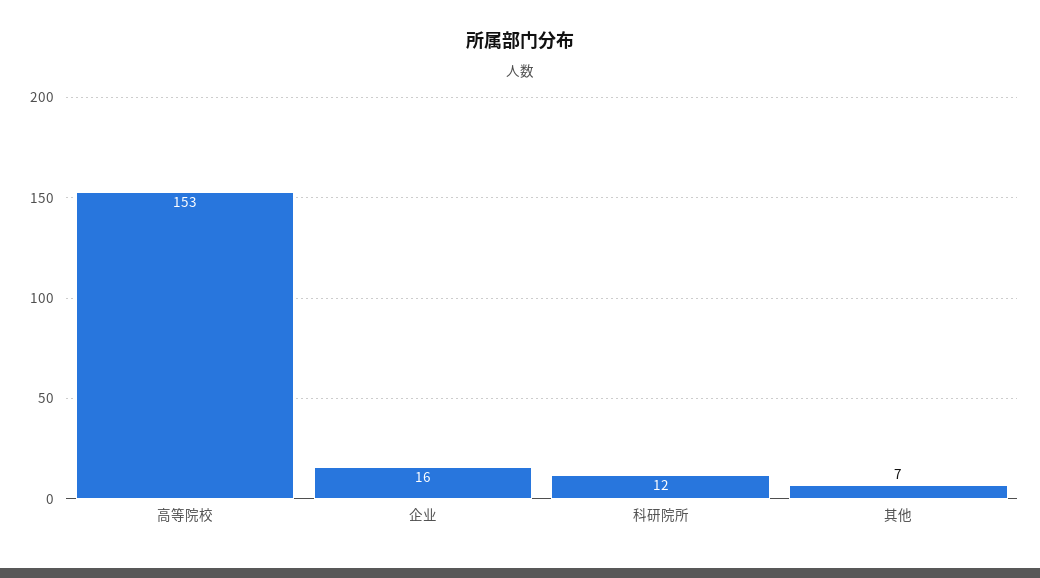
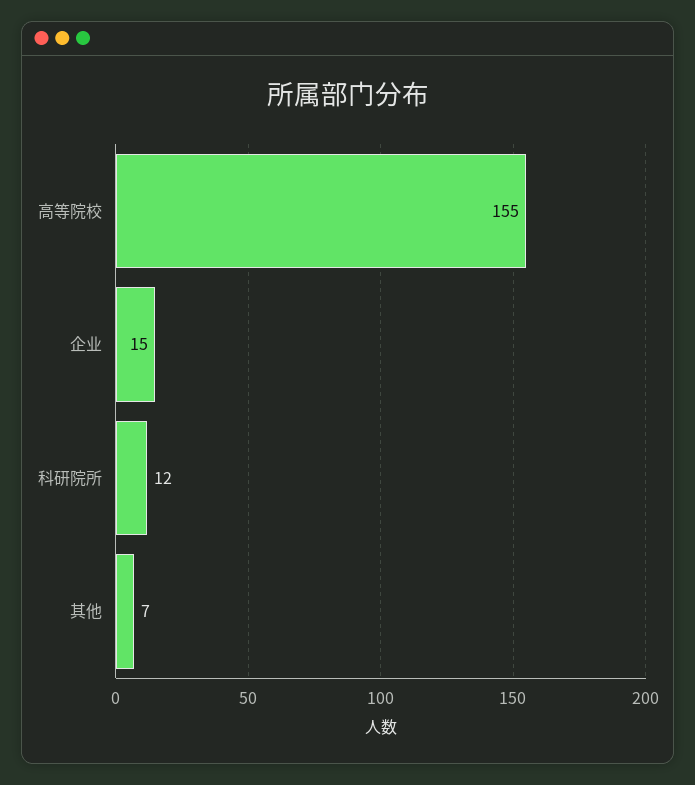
  {
-   "高等院校": 153,
+   "高等院校": 155,
-   "企业": 16,
+   "企业": 15,
    "科研院所": 12,
    "其他": 7
  }

